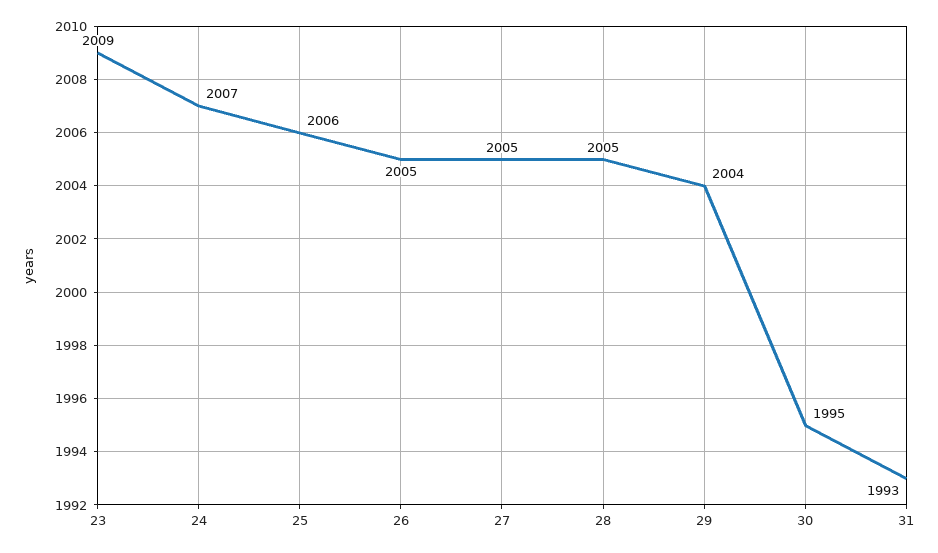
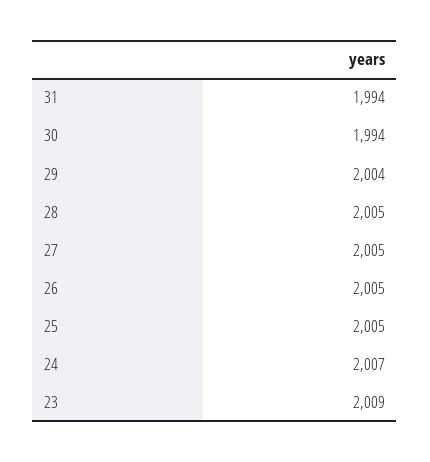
  {
    "23": 2009,
    "24": 2007,
-   "25": 2006,
+   "25": 2005,
    "26": 2005,
    "27": 2005,
    "28": 2005,
    "29": 2004,
-   "30": 1995,
+   "30": 1994,
-   "31": 1993
+   "31": 1994
  }

